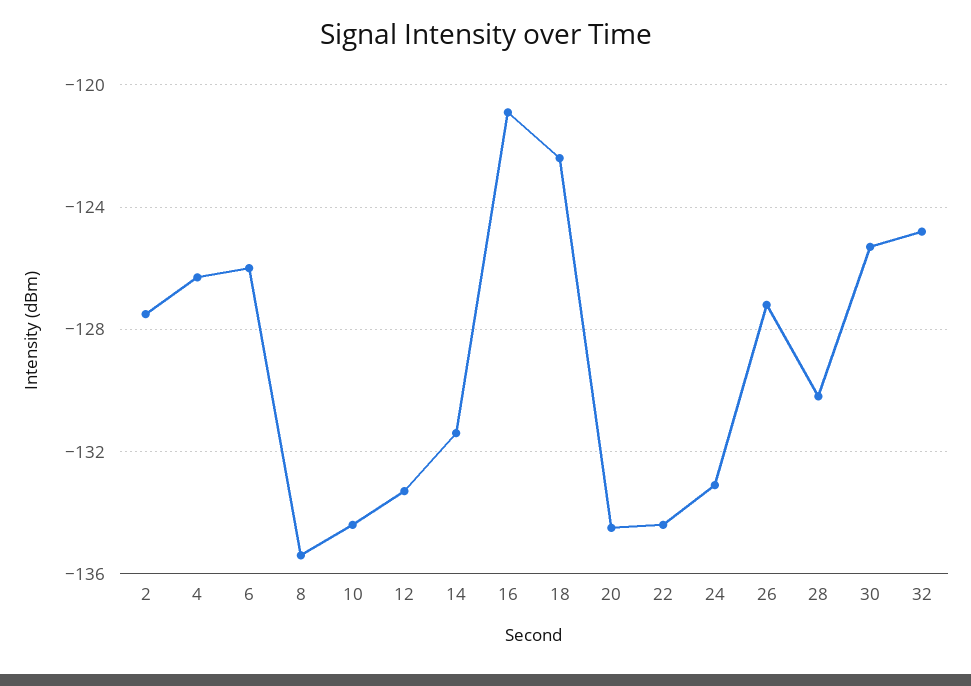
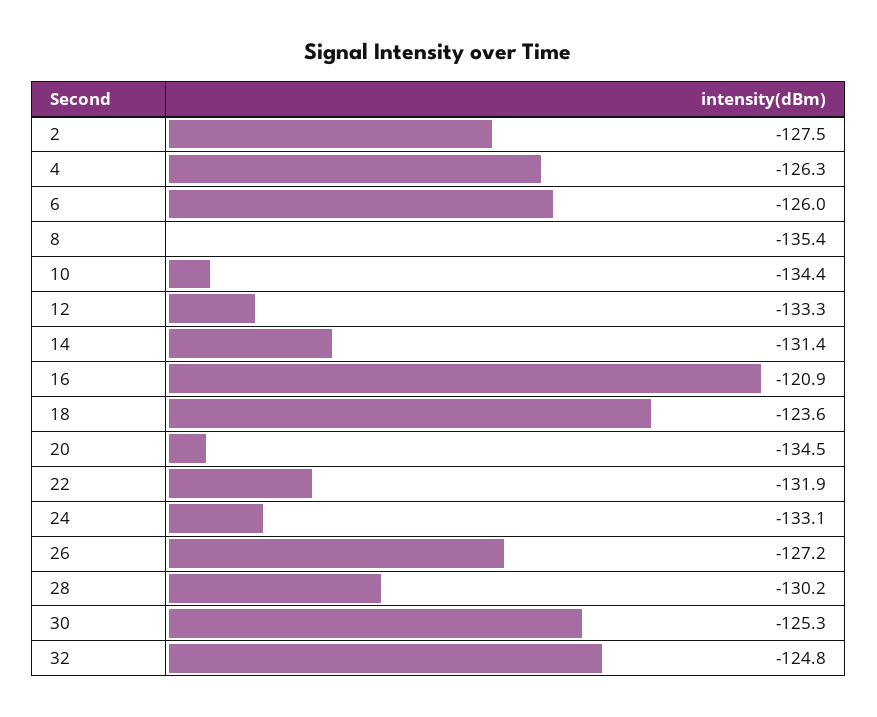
  {
    "2": -127.5,
    "4": -126.3,
    "6": -126,
    "8": -135.4,
    "10": -134.4,
    "12": -133.3,
    "14": -131.4,
    "16": -120.9,
-   "18": -122.5,
+   "18": -123.6,
    "20": -134.5,
-   "22": -134.5,
+   "22": -131.9,
    "24": -133.1,
    "26": -127.2,
    "28": -130.2,
    "30": -125.3,
    "32": -124.8
  }

